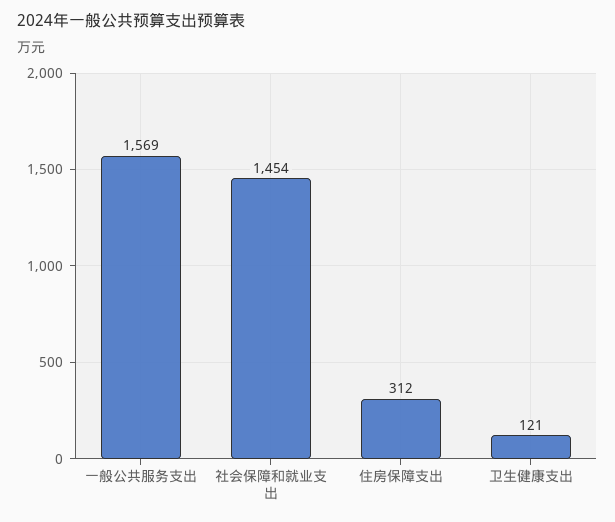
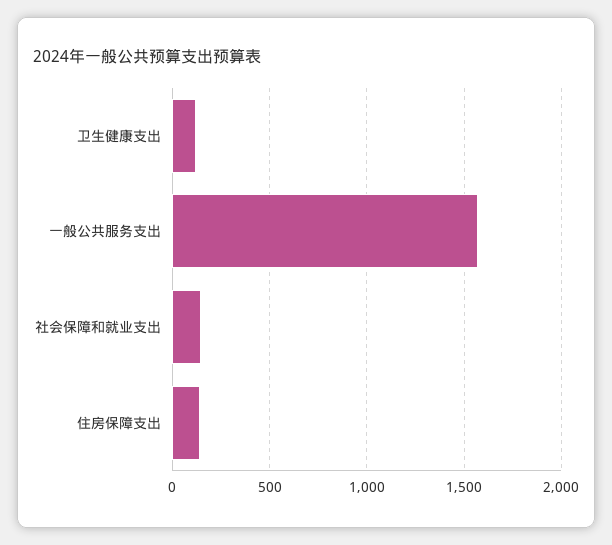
  {
    "一般公共服务支出": 1569,
-   "社会保障和就业支出": 1454,
+   "社会保障和就业支出": 150,
-   "住房保障支出": 312,
+   "住房保障支出": 150,
    "卫生健康支出": 121
  }

